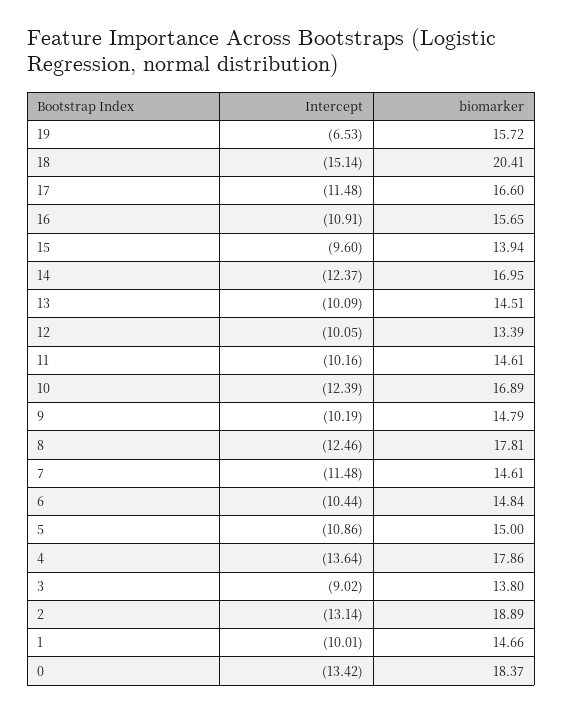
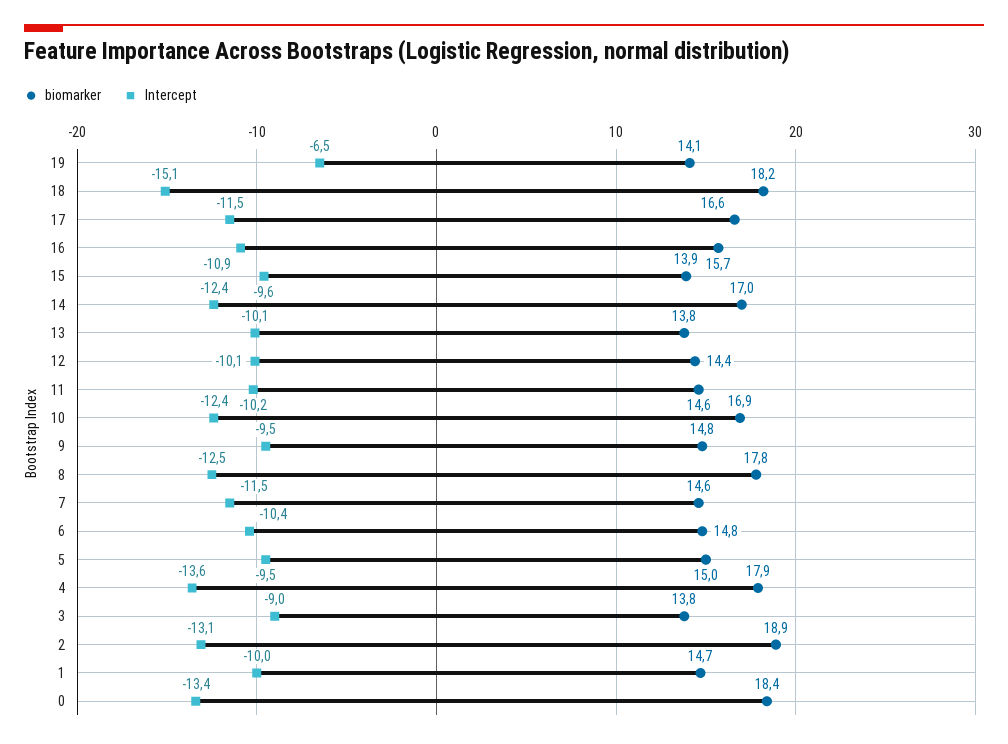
  {
    "Intercept": {
      "19": -6.53,
      "18": -15.14,
      "17": -11.48,
      "16": -10.91,
      "15": -9.6,
      "14": -12.37,
      "13": -10.09,
      "12": -10.05,
      "11": -10.16,
      "10": -12.39,
-     "9": -10.19,
+     "9": -9.5,
      "8": -12.46,
      "7": -11.48,
      "6": -10.44,
-     "5": -10.86,
+     "5": -9.5,
      "4": -13.64,
      "3": -9.02,
      "2": -13.14,
      "1": -10.01,
      "0": -13.42
    },
    "biomarker": {
-     "19": 15.72,
+     "19": 14.1,
-     "18": 20.41,
+     "18": 18.2,
      "17": 16.6,
      "16": 15.65,
      "15": 13.94,
      "14": 16.95,
-     "13": 14.51,
+     "13": 13.8,
-     "12": 13.39,
+     "12": 14.4,
      "11": 14.61,
      "10": 16.89,
      "9": 14.79,
      "8": 17.81,
      "7": 14.61,
      "6": 14.84,
      "5": 15,
      "4": 17.86,
      "3": 13.8,
      "2": 18.89,
      "1": 14.66,
      "0": 18.37
    }
  }

